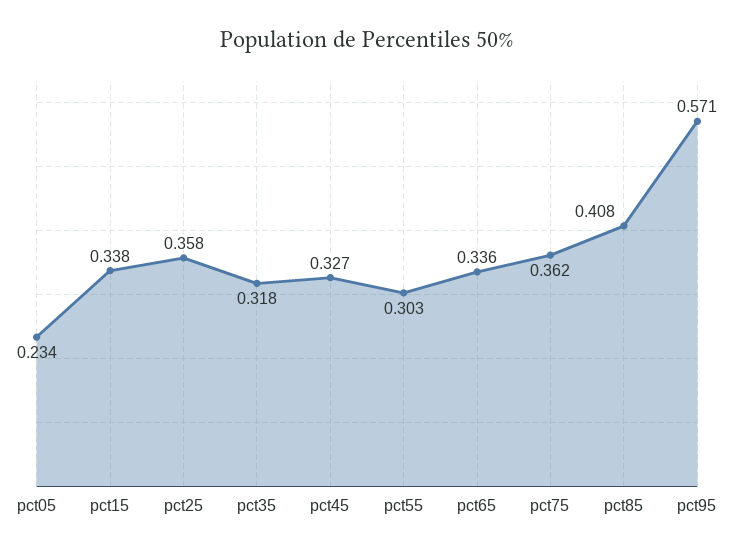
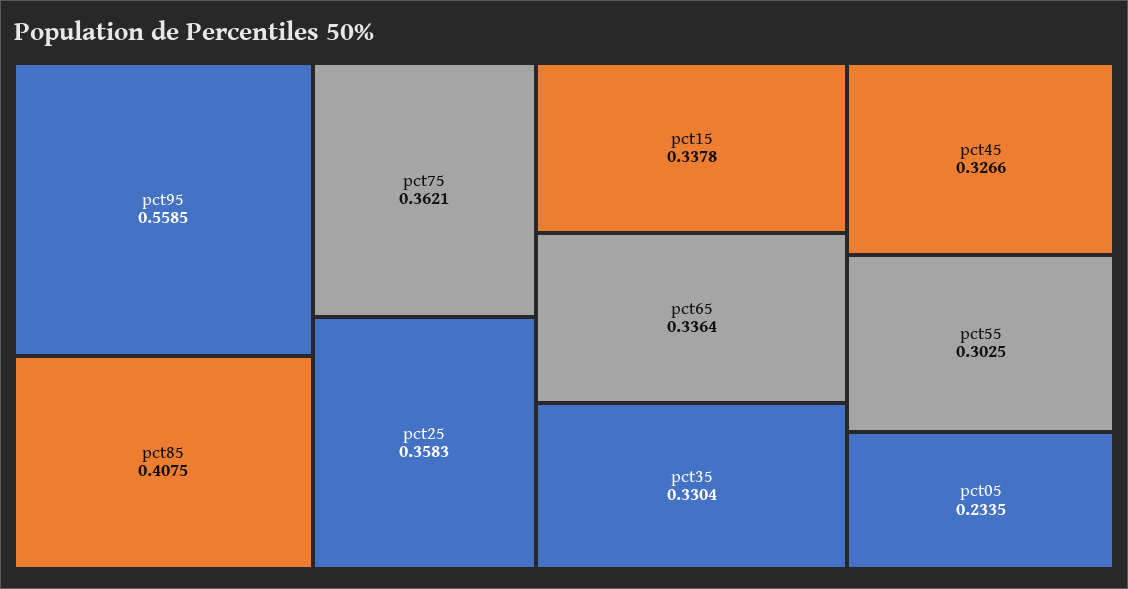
  {
    "pct05": 0.2335,
    "pct15": 0.3378,
    "pct25": 0.3583,
-   "pct35": 0.318,
+   "pct35": 0.3304,
    "pct45": 0.3266,
    "pct55": 0.3025,
    "pct65": 0.3364,
    "pct75": 0.3621,
    "pct85": 0.4075,
-   "pct95": 0.571
+   "pct95": 0.5585
  }

